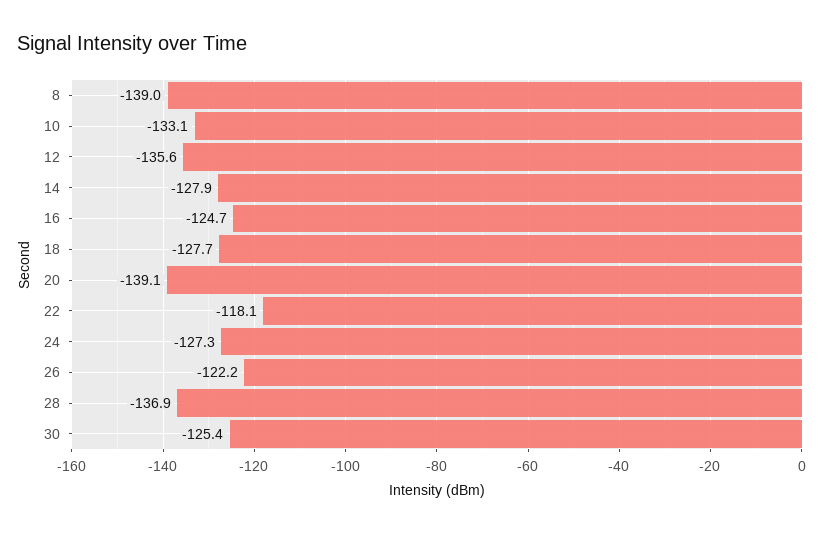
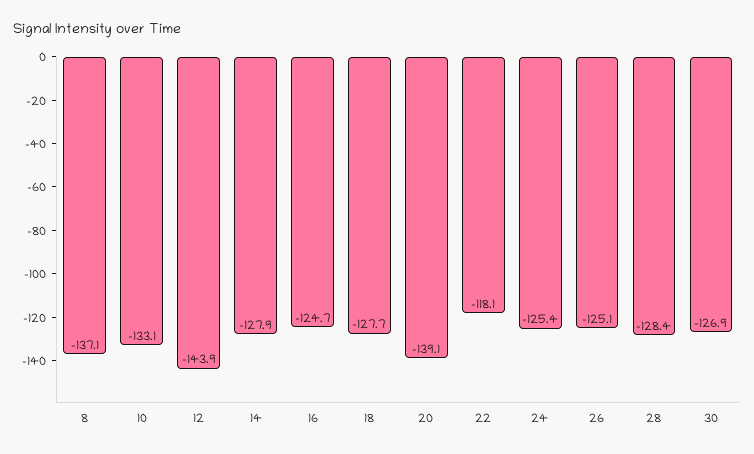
  {
-   "8": -139,
+   "8": -137.1,
    "10": -133.1,
-   "12": -135.6,
+   "12": -143.9,
    "14": -127.9,
    "16": -124.7,
    "18": -127.7,
    "20": -139.1,
    "22": -118.1,
-   "24": -127.3,
+   "24": -125.4,
-   "26": -122.2,
+   "26": -125.1,
-   "28": -136.9,
+   "28": -128.4,
-   "30": -125.4
+   "30": -126.9
  }

